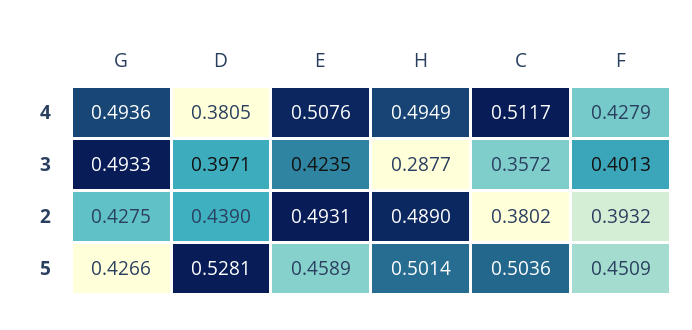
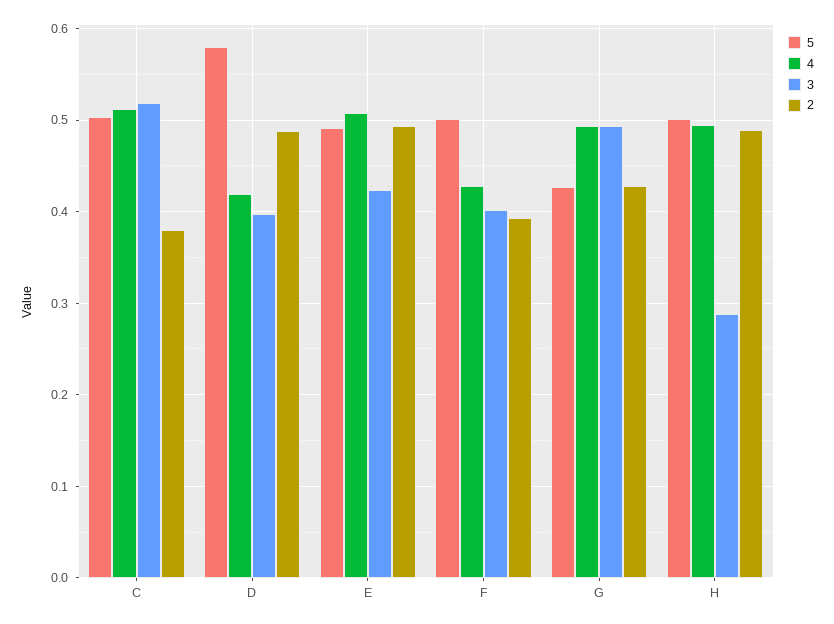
  {
    "4": {
      "G": 0.4936,
-     "D": 0.3805,
+     "D": 0.42,
      "E": 0.5076,
      "H": 0.4949,
      "C": 0.5117,
      "F": 0.4279
    },
    "3": {
      "G": 0.4933,
      "D": 0.3971,
      "E": 0.4235,
      "H": 0.2877,
-     "C": 0.3572,
+     "C": 0.52,
      "F": 0.4013
    },
    "2": {
      "G": 0.4275,
-     "D": 0.439,
+     "D": 0.49,
      "E": 0.4931,
      "H": 0.489,
      "C": 0.3802,
      "F": 0.3932
    },
    "5": {
      "G": 0.4266,
-     "D": 0.5281,
+     "D": 0.58,
-     "E": 0.4589,
+     "E": 0.49,
      "H": 0.5014,
      "C": 0.5036,
-     "F": 0.4509
+     "F": 0.5
    }
  }

